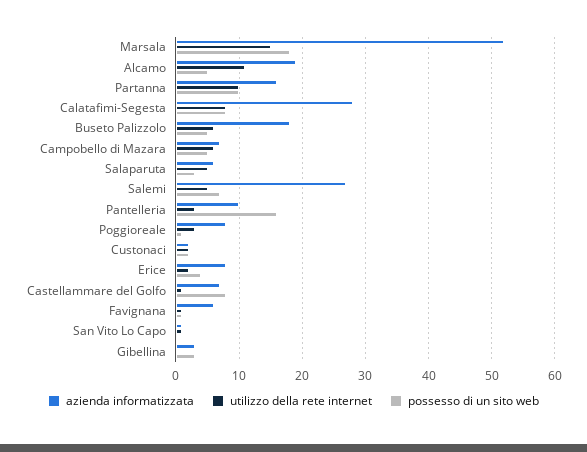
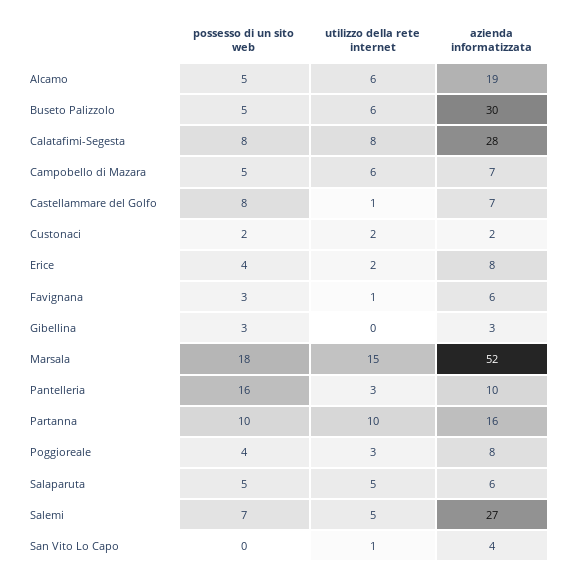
  {
    "azienda informatizzata": {
      "Marsala": 52,
      "Alcamo": 19,
      "Partanna": 16,
      "Calatafimi-Segesta": 28,
-     "Buseto Palizzolo": 18,
+     "Buseto Palizzolo": 30,
      "Campobello di Mazara": 7,
      "Salaparuta": 6,
      "Salemi": 27,
      "Pantelleria": 10,
      "Poggioreale": 8,
      "Custonaci": 2,
      "Erice": 8,
      "Castellammare del Golfo": 7,
      "Favignana": 6,
-     "San Vito Lo Capo": 1,
+     "San Vito Lo Capo": 4,
      "Gibellina": 3
    },
    "utilizzo della rete internet": {
      "Marsala": 15,
-     "Alcamo": 11,
+     "Alcamo": 6,
      "Partanna": 10,
      "Calatafimi-Segesta": 8,
      "Buseto Palizzolo": 6,
      "Campobello di Mazara": 6,
      "Salaparuta": 5,
      "Salemi": 5,
      "Pantelleria": 3,
      "Poggioreale": 3,
      "Custonaci": 2,
      "Erice": 2,
      "Castellammare del Golfo": 1,
      "Favignana": 1,
      "San Vito Lo Capo": 1,
      "Gibellina": 0
    },
    "possesso di un sito web": {
      "Marsala": 18,
      "Alcamo": 5,
      "Partanna": 10,
      "Calatafimi-Segesta": 8,
      "Buseto Palizzolo": 5,
      "Campobello di Mazara": 5,
-     "Salaparuta": 3,
+     "Salaparuta": 5,
      "Salemi": 7,
      "Pantelleria": 16,
-     "Poggioreale": 1,
+     "Poggioreale": 4,
      "Custonaci": 2,
      "Erice": 4,
      "Castellammare del Golfo": 8,
-     "Favignana": 1,
+     "Favignana": 3,
      "San Vito Lo Capo": 0,
      "Gibellina": 3
    }
  }

